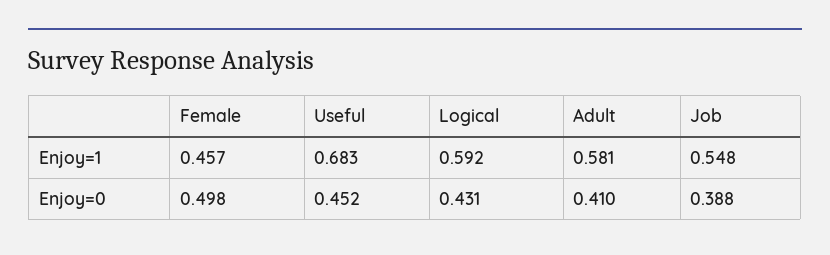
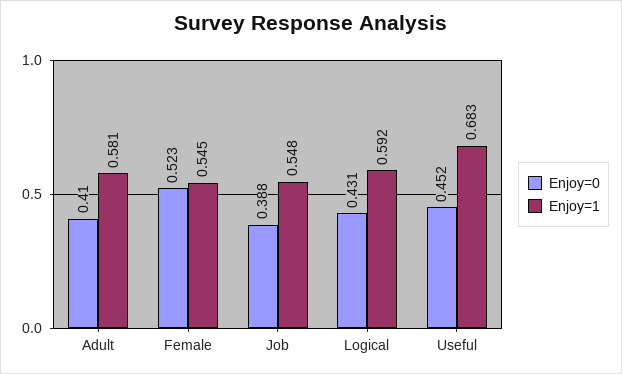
  {
    "Enjoy=1": {
-     "Female": 0.457,
+     "Female": 0.545,
      "Useful": 0.683,
      "Logical": 0.592,
      "Adult": 0.581,
      "Job": 0.548
    },
    "Enjoy=0": {
-     "Female": 0.498,
+     "Female": 0.523,
      "Useful": 0.452,
      "Logical": 0.431,
      "Adult": 0.41,
      "Job": 0.388
    }
  }

